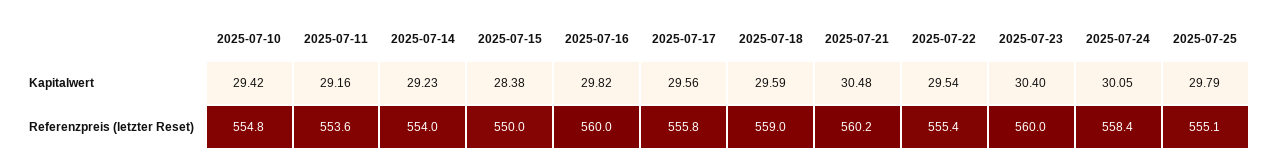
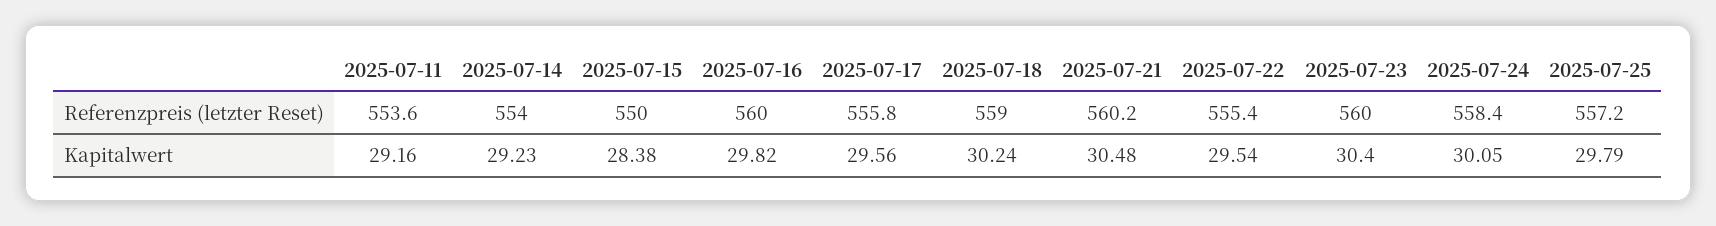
  {
-   "2025-07-10": {
-     "Kapitalwert": 29.42,
-     "Referenzpreis (letzter Reset)": 554.8
-   },
    "2025-07-11": {
      "Kapitalwert": 29.16,
      "Referenzpreis (letzter Reset)": 553.6
    },
    "2025-07-14": {
      "Kapitalwert": 29.23,
      "Referenzpreis (letzter Reset)": 554
    },
    "2025-07-15": {
      "Kapitalwert": 28.38,
      "Referenzpreis (letzter Reset)": 550
    },
    "2025-07-16": {
      "Kapitalwert": 29.82,
      "Referenzpreis (letzter Reset)": 560
    },
    "2025-07-17": {
      "Kapitalwert": 29.56,
      "Referenzpreis (letzter Reset)": 555.8
    },
    "2025-07-18": {
-     "Kapitalwert": 29.59,
+     "Kapitalwert": 30.24,
      "Referenzpreis (letzter Reset)": 559
    },
    "2025-07-21": {
      "Kapitalwert": 30.48,
      "Referenzpreis (letzter Reset)": 560.2
    },
    "2025-07-22": {
      "Kapitalwert": 29.54,
      "Referenzpreis (letzter Reset)": 555.4
    },
    "2025-07-23": {
      "Kapitalwert": 30.4,
      "Referenzpreis (letzter Reset)": 560
    },
    "2025-07-24": {
      "Kapitalwert": 30.05,
      "Referenzpreis (letzter Reset)": 558.4
    },
    "2025-07-25": {
      "Kapitalwert": 29.79,
-     "Referenzpreis (letzter Reset)": 555.1
+     "Referenzpreis (letzter Reset)": 557.2
    }
  }

